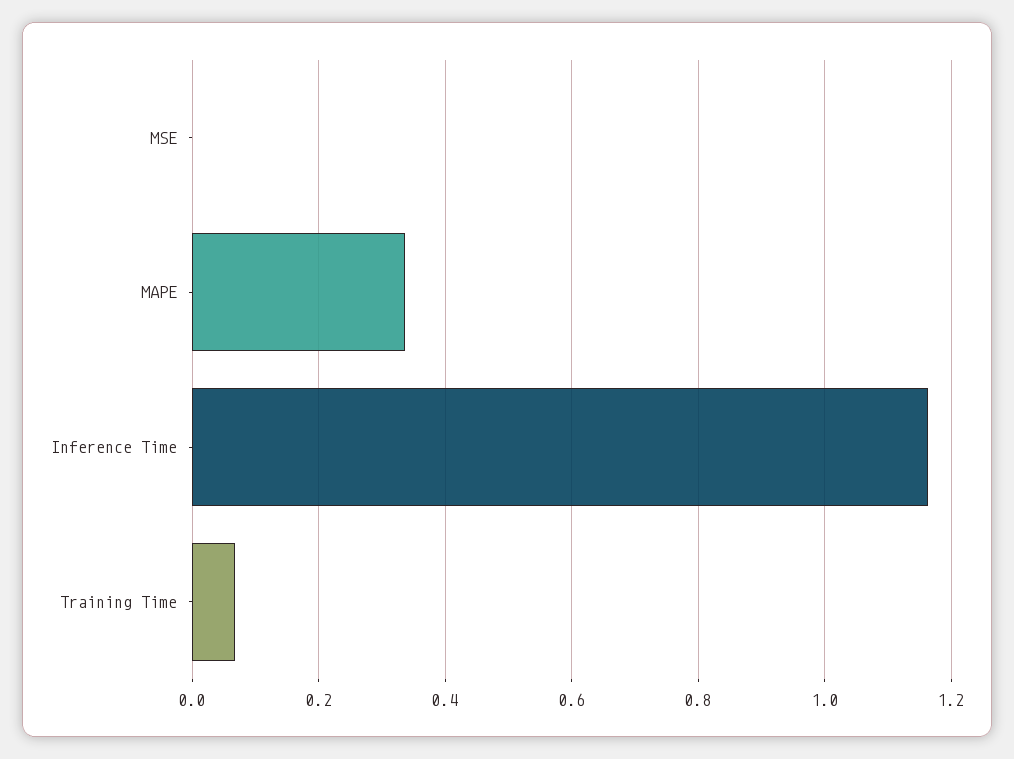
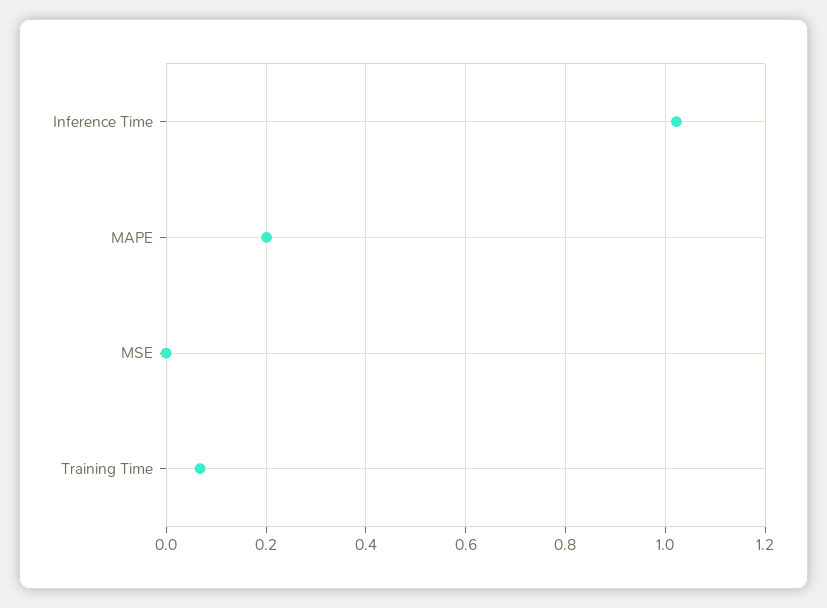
  {
    "MSE": 0,
-   "MAPE": 0.34,
+   "MAPE": 0.2,
-   "Inference Time": 1.16,
+   "Inference Time": 1.02,
    "Training Time": 0.06
  }

